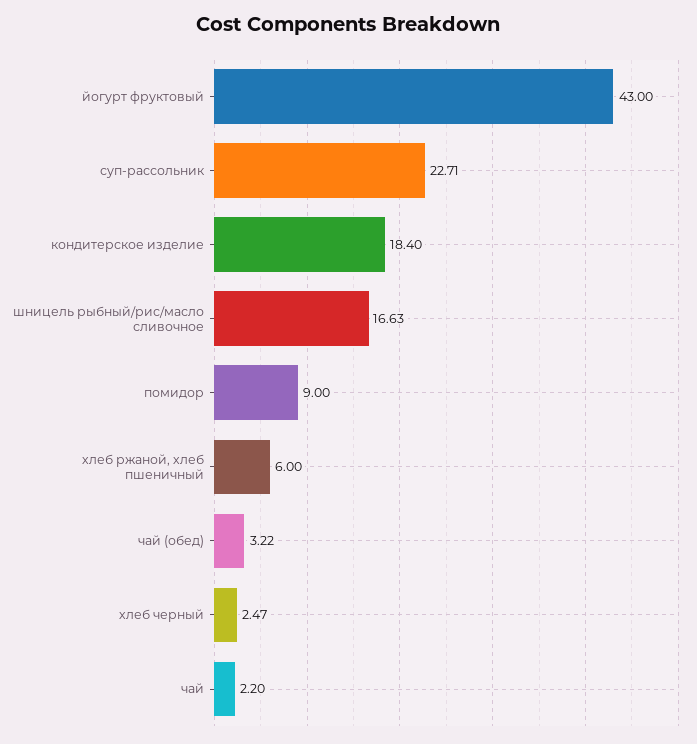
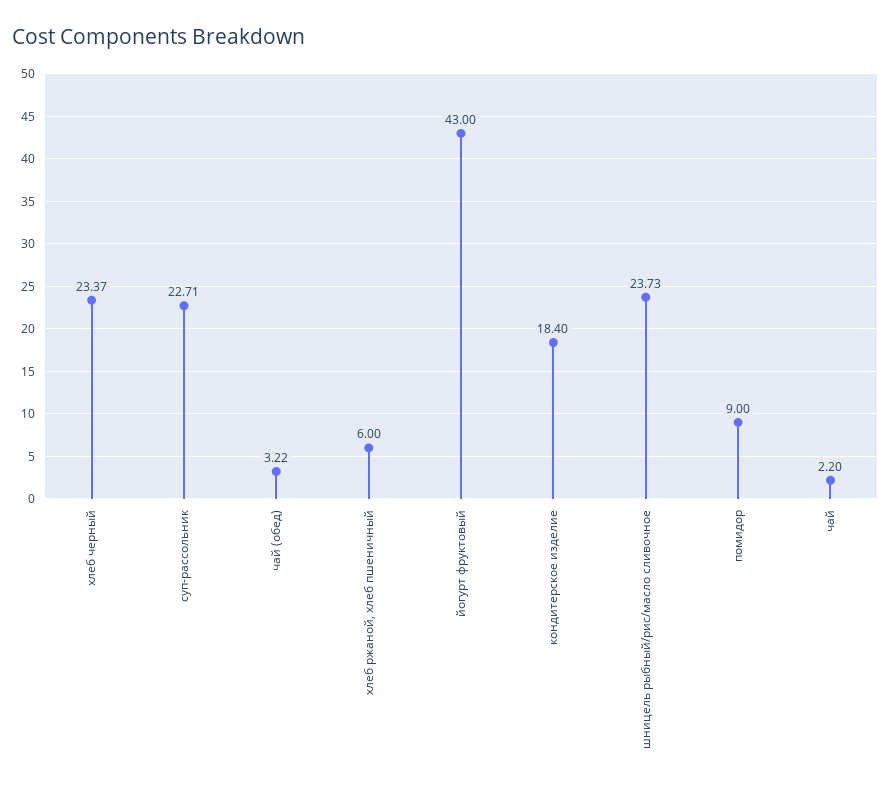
  {
    "йогурт фруктовый": 43,
    "суп-рассольник": 22.71,
    "кондитерское изделие": 18.4,
-   "шницель рыбный/рис/масло сливочное": 16.63,
+   "шницель рыбный/рис/масло сливочное": 23.73,
    "помидор": 9,
    "хлеб ржаной, хлеб пшеничный": 6,
    "чай (обед)": 3.22,
-   "хлеб черный": 2.47,
+   "хлеб черный": 23.37,
    "чай": 2.2
  }

